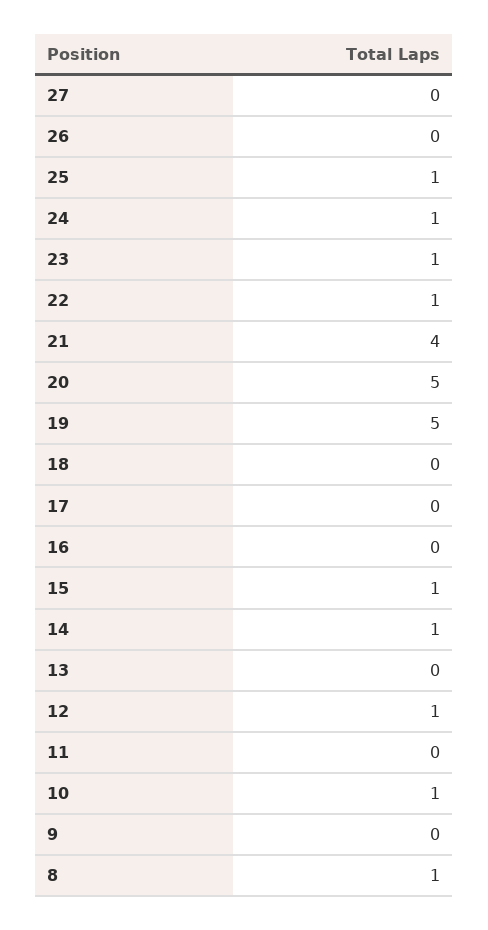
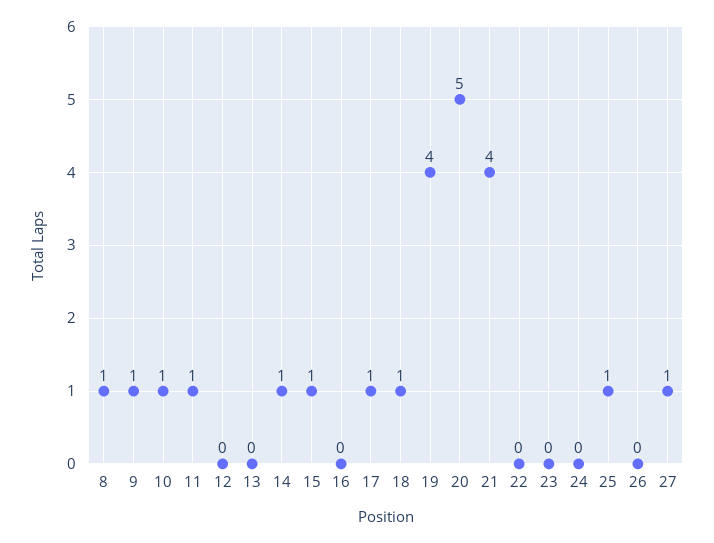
  {
-   "27": 0,
+   "27": 1,
    "26": 0,
    "25": 1,
-   "24": 1,
+   "24": 0,
-   "23": 1,
+   "23": 0,
-   "22": 1,
+   "22": 0,
    "21": 4,
    "20": 5,
-   "19": 5,
+   "19": 4,
-   "18": 0,
+   "18": 1,
-   "17": 0,
+   "17": 1,
    "16": 0,
    "15": 1,
    "14": 1,
    "13": 0,
-   "12": 1,
+   "12": 0,
-   "11": 0,
+   "11": 1,
    "10": 1,
-   "9": 0,
+   "9": 1,
    "8": 1
  }

